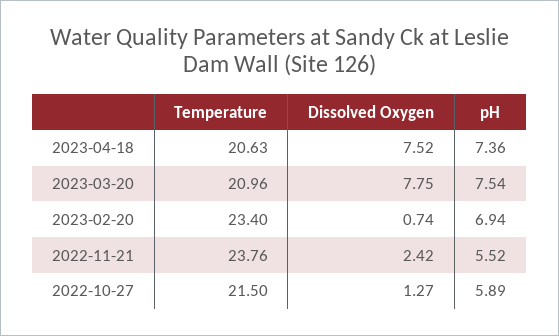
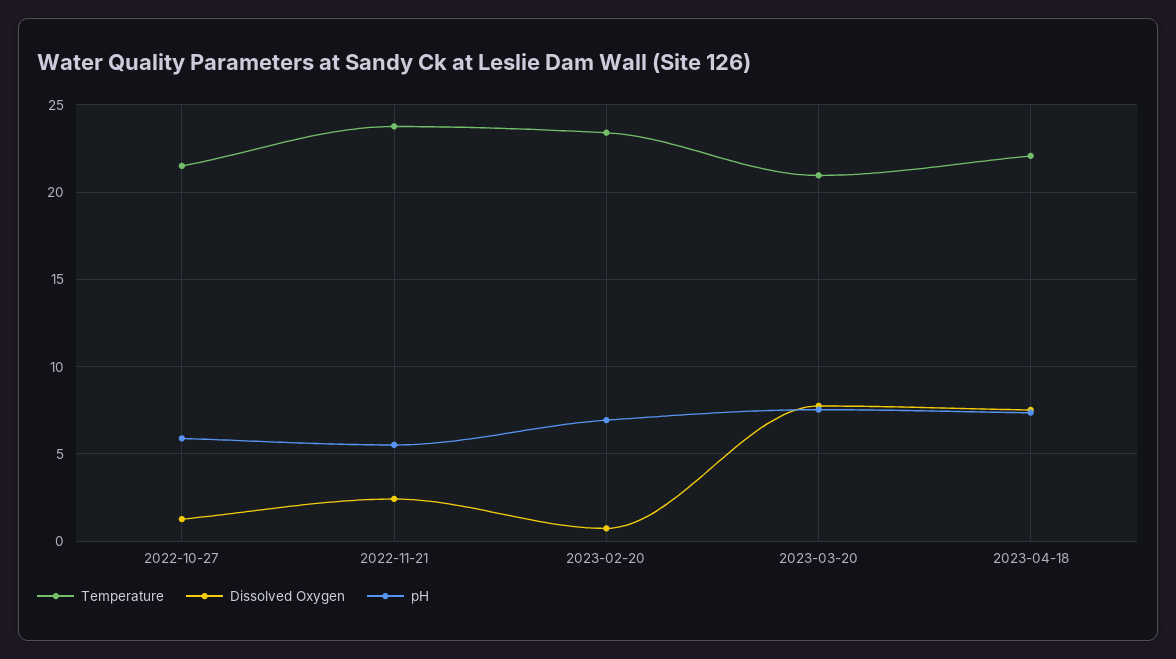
  {
    "Temperature": {
-     "2023-04-18": 20.63,
+     "2023-04-18": 22,
      "2023-03-20": 20.96,
      "2023-02-20": 23.4,
      "2022-11-21": 23.76,
      "2022-10-27": 21.5
    },
    "Dissolved Oxygen": {
      "2023-04-18": 7.52,
      "2023-03-20": 7.75,
      "2023-02-20": 0.74,
      "2022-11-21": 2.42,
      "2022-10-27": 1.27
    },
    "pH": {
      "2023-04-18": 7.36,
      "2023-03-20": 7.54,
      "2023-02-20": 6.94,
      "2022-11-21": 5.52,
      "2022-10-27": 5.89
    }
  }

